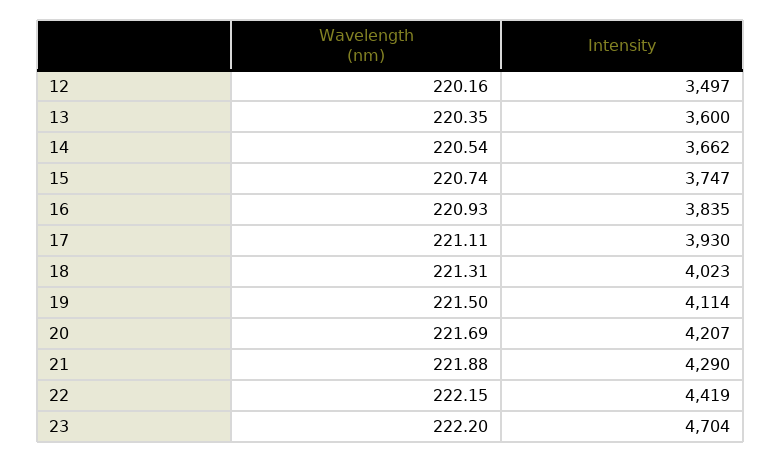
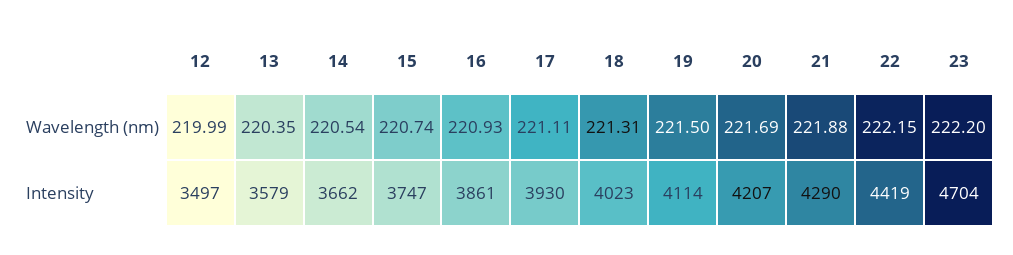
  {
    "Wavelength (nm)": {
-     "12": 220.16,
+     "12": 219.99,
      "13": 220.35,
      "14": 220.54,
      "15": 220.74,
      "16": 220.93,
      "17": 221.11,
      "18": 221.31,
      "19": 221.5,
      "20": 221.69,
      "21": 221.88,
      "22": 222.15,
      "23": 222.2
    },
    "Intensity": {
      "12": 3497,
-     "13": 3600,
+     "13": 3579,
      "14": 3662,
      "15": 3747,
-     "16": 3835,
+     "16": 3861,
      "17": 3930,
      "18": 4023,
      "19": 4114,
      "20": 4207,
      "21": 4290,
      "22": 4419,
      "23": 4704
    }
  }

